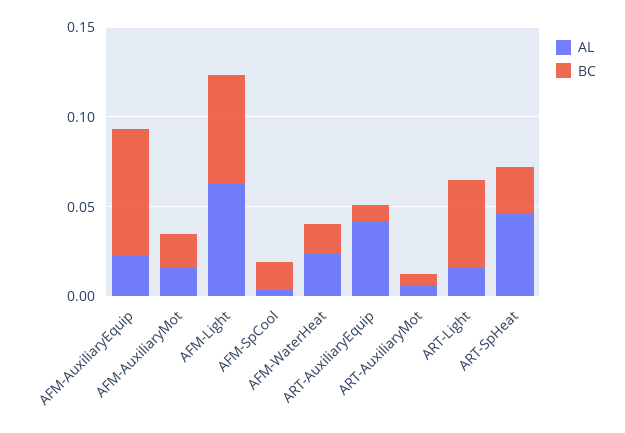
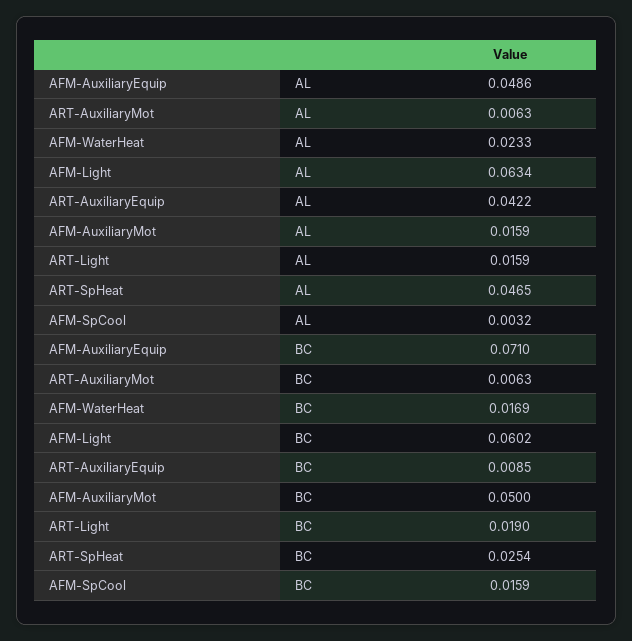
  {
    "AL": {
-     "AFM-AuxiliaryEquip": 0.02,
+     "AFM-AuxiliaryEquip": 0.0486,
      "AFM-AuxiliaryMot": 0.0159,
      "AFM-Light": 0.0634,
      "AFM-SpCool": 0.0032,
      "AFM-WaterHeat": 0.0233,
      "ART-AuxiliaryEquip": 0.0422,
      "ART-AuxiliaryMot": 0.0063,
      "ART-Light": 0.0159,
      "ART-SpHeat": 0.0465
    },
    "BC": {
      "AFM-AuxiliaryEquip": 0.071,
-     "AFM-AuxiliaryMot": 0.02,
+     "AFM-AuxiliaryMot": 0.05,
      "AFM-Light": 0.0602,
      "AFM-SpCool": 0.0159,
      "AFM-WaterHeat": 0.0169,
      "ART-AuxiliaryEquip": 0.0085,
      "ART-AuxiliaryMot": 0.0063,
-     "ART-Light": 0.05,
+     "ART-Light": 0.019,
      "ART-SpHeat": 0.0254
    }
  }

